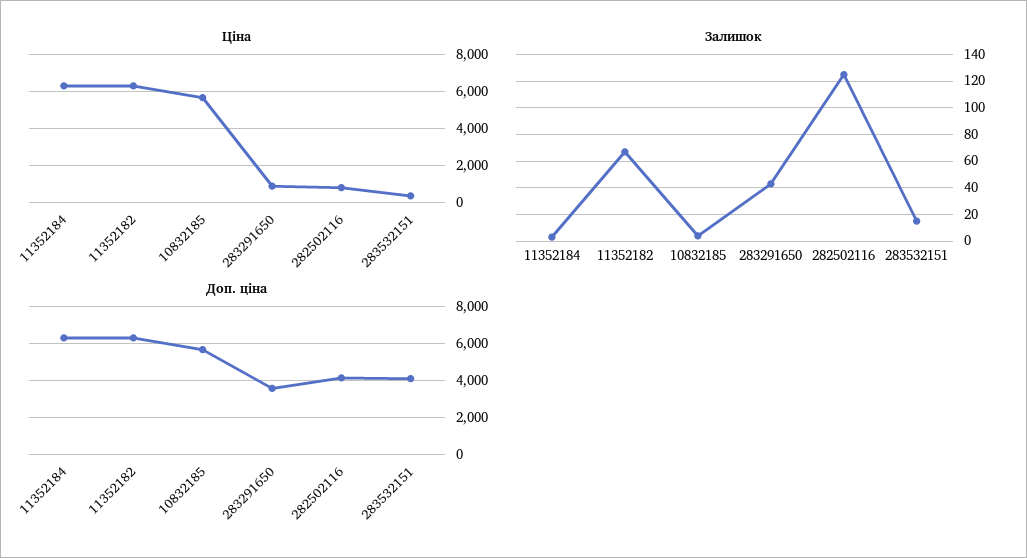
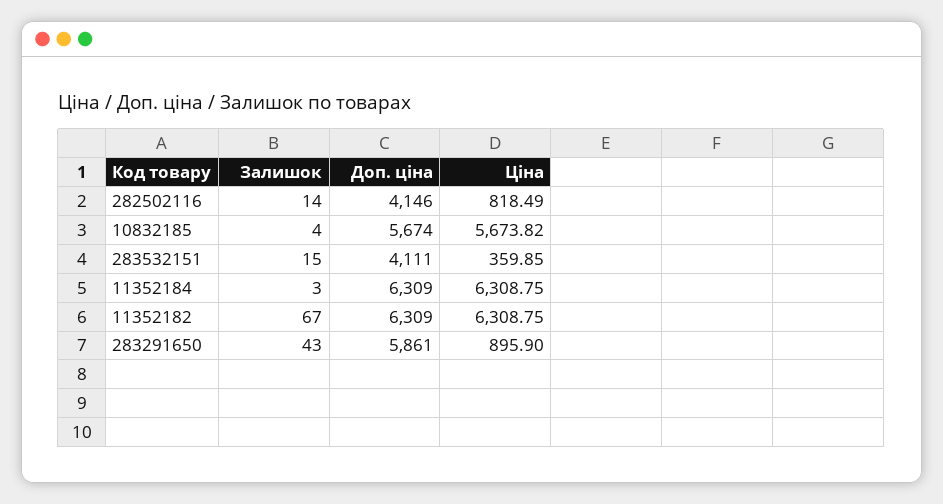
  {
    "Ціна": {
      "11352184": 6308.75,
      "11352182": 6308.75,
      "10832185": 5673.82,
      "283291650": 895.9,
      "282502116": 818.49,
      "283532151": 359.85
    },
    "Залишок": {
      "11352184": 3,
      "11352182": 67,
      "10832185": 4,
      "283291650": 43,
-     "282502116": 125,
+     "282502116": 14,
      "283532151": 15
    },
    "Доп. ціна": {
      "11352184": 6309,
      "11352182": 6309,
      "10832185": 5674,
-     "283291650": 3500,
+     "283291650": 5861,
      "282502116": 4146,
      "283532151": 4111
    }
  }

